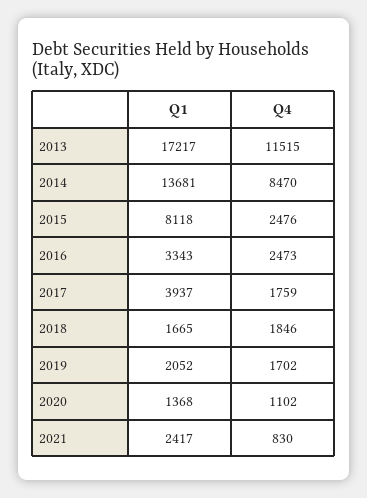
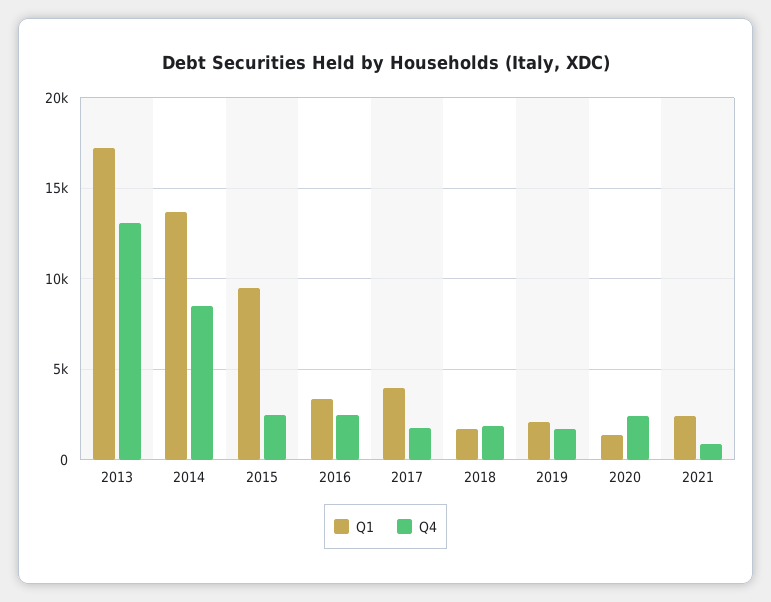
  {
    "Q1": {
      "2013": 17217,
      "2014": 13681,
-     "2015": 8118,
+     "2015": 9500,
      "2016": 3343,
      "2017": 3937,
      "2018": 1665,
      "2019": 2052,
      "2020": 1368,
      "2021": 2417
    },
    "Q4": {
-     "2013": 11515,
+     "2013": 13000,
      "2014": 8470,
      "2015": 2476,
      "2016": 2473,
      "2017": 1759,
      "2018": 1846,
      "2019": 1702,
-     "2020": 1102,
+     "2020": 2500,
      "2021": 830
    }
  }

